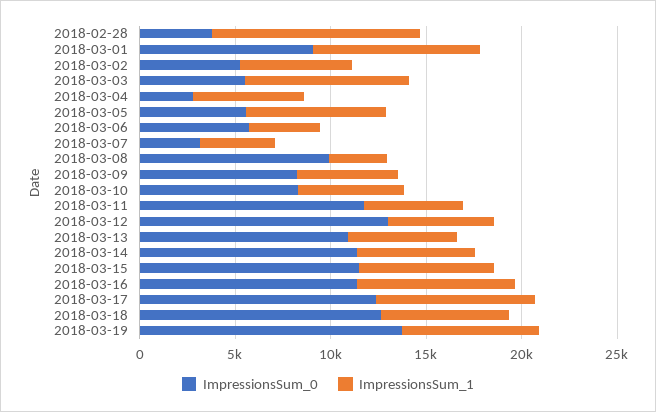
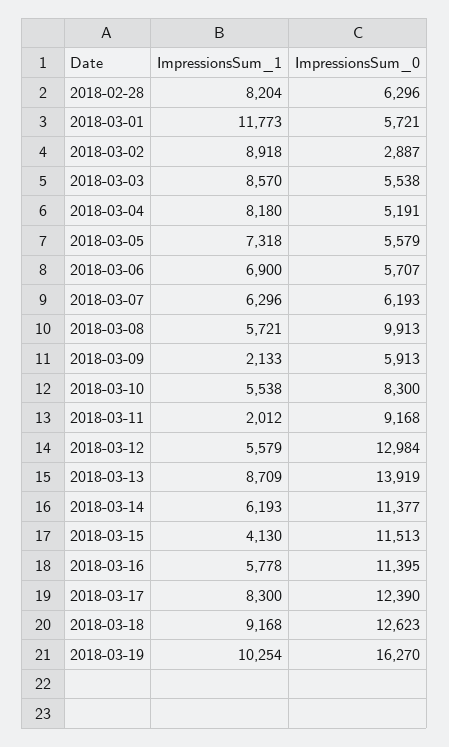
  {
    "ImpressionsSum_0": {
-     "2018-02-28": 4000,
+     "2018-02-28": 6296,
-     "2018-03-01": 9000,
+     "2018-03-01": 5721,
-     "2018-03-02": 5000,
+     "2018-03-02": 2887,
      "2018-03-03": 5538,
-     "2018-03-04": 3000,
+     "2018-03-04": 5191,
      "2018-03-05": 5579,
      "2018-03-06": 5707,
-     "2018-03-07": 3000,
+     "2018-03-07": 6193,
      "2018-03-08": 9913,
-     "2018-03-09": 8000,
+     "2018-03-09": 5913,
      "2018-03-10": 8300,
-     "2018-03-11": 12000,
+     "2018-03-11": 9168,
      "2018-03-12": 12984,
-     "2018-03-13": 11000,
+     "2018-03-13": 13919,
      "2018-03-14": 11377,
      "2018-03-15": 11513,
      "2018-03-16": 11395,
      "2018-03-17": 12390,
      "2018-03-18": 12623,
-     "2018-03-19": 14000
+     "2018-03-19": 16270
    },
    "ImpressionsSum_1": {
-     "2018-02-28": 11000,
+     "2018-02-28": 8204,
-     "2018-03-01": 9000,
+     "2018-03-01": 11773,
-     "2018-03-02": 6000,
+     "2018-03-02": 8918,
      "2018-03-03": 8570,
-     "2018-03-04": 6000,
+     "2018-03-04": 8180,
      "2018-03-05": 7318,
-     "2018-03-06": 4000,
+     "2018-03-06": 6900,
-     "2018-03-07": 4000,
+     "2018-03-07": 6296,
-     "2018-03-08": 3000,
+     "2018-03-08": 5721,
-     "2018-03-09": 5000,
+     "2018-03-09": 2133,
      "2018-03-10": 5538,
-     "2018-03-11": 5000,
+     "2018-03-11": 2012,
      "2018-03-12": 5579,
-     "2018-03-13": 6000,
+     "2018-03-13": 8709,
      "2018-03-14": 6193,
-     "2018-03-15": 7000,
+     "2018-03-15": 4130,
-     "2018-03-16": 8000,
+     "2018-03-16": 5778,
      "2018-03-17": 8300,
-     "2018-03-18": 7000,
+     "2018-03-18": 9168,
-     "2018-03-19": 7000
+     "2018-03-19": 10254
    }
  }

